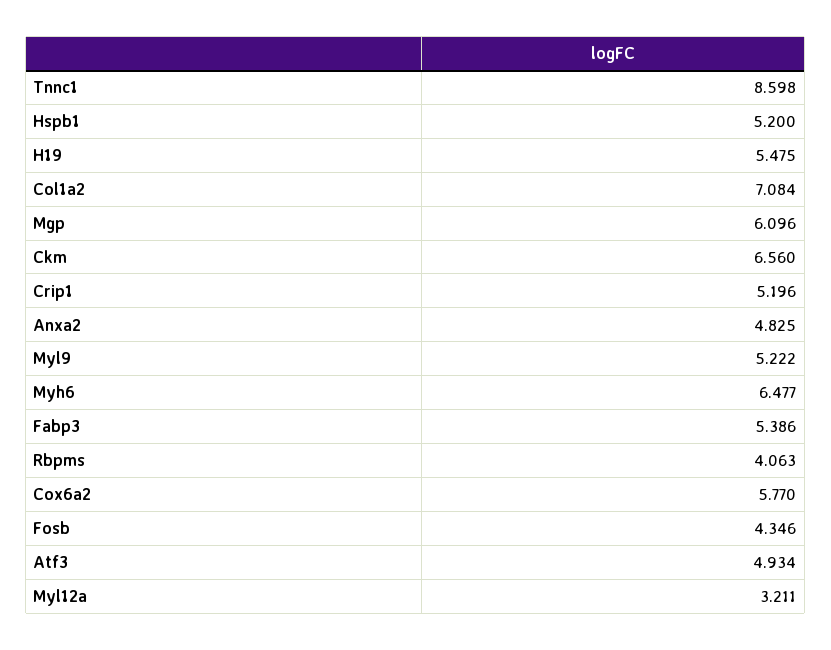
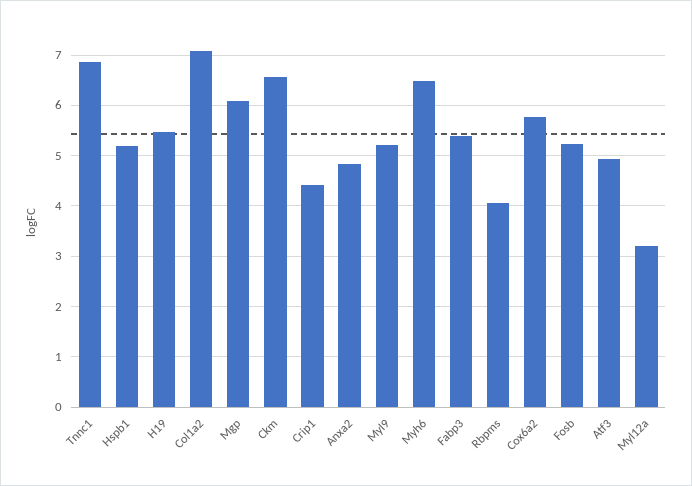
  {
-   "Tnnc1": 8.598,
+   "Tnnc1": 6.8,
    "Hspb1": 5.2,
    "H19": 5.475,
    "Col1a2": 7.084,
    "Mgp": 6.096,
    "Ckm": 6.56,
-   "Crip1": 5.196,
+   "Crip1": 4.4,
    "Anxa2": 4.825,
    "Myl9": 5.222,
    "Myh6": 6.477,
    "Fabp3": 5.386,
    "Rbpms": 4.063,
    "Cox6a2": 5.77,
-   "Fosb": 4.346,
+   "Fosb": 5.2,
    "Atf3": 4.934,
    "Myl12a": 3.211
  }

